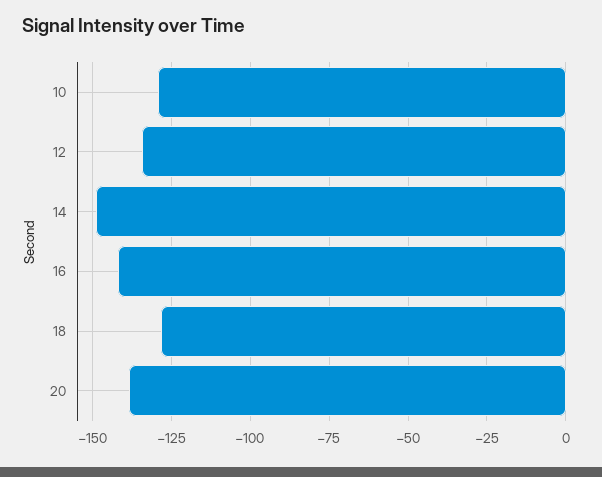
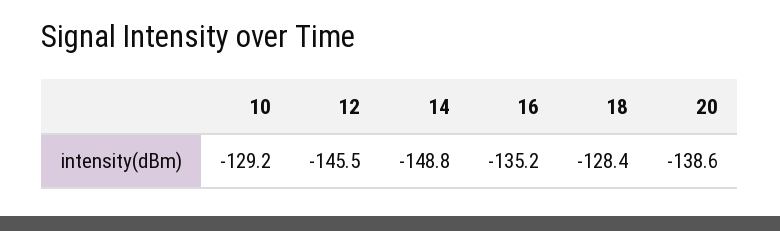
  {
    "10": -129.2,
-   "12": -135,
+   "12": -145.5,
    "14": -148.8,
-   "16": -142.5,
+   "16": -135.2,
    "18": -128.4,
    "20": -138.6
  }

